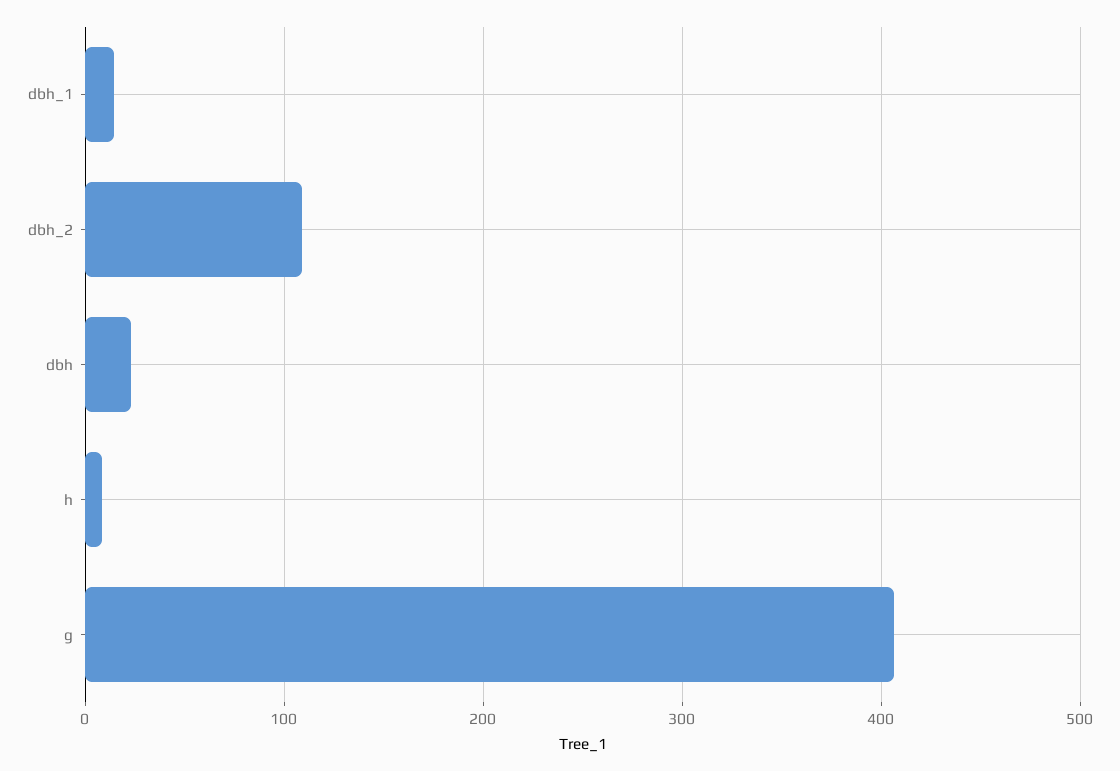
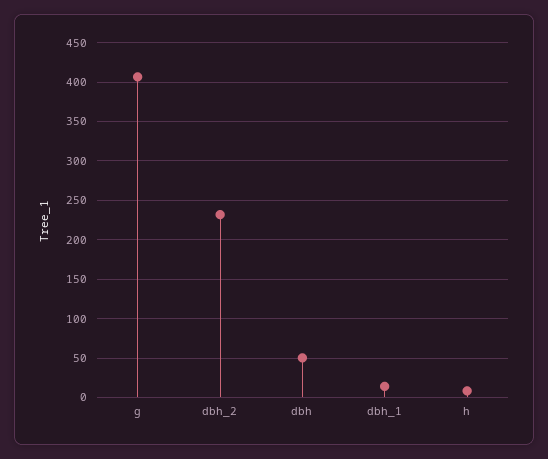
  {
    "dbh_1": 10,
-   "dbh_2": 110,
+   "dbh_2": 230,
-   "dbh": 20,
+   "dbh": 50,
    "h": 10,
    "g": 410
  }

